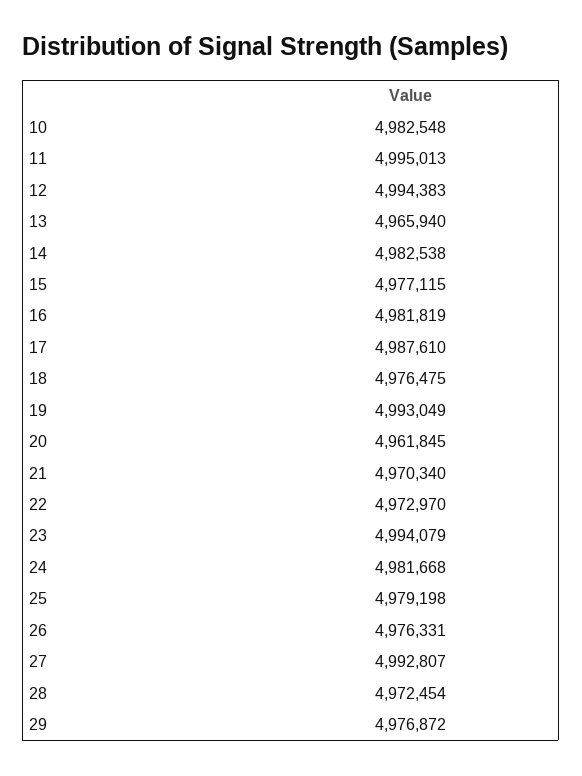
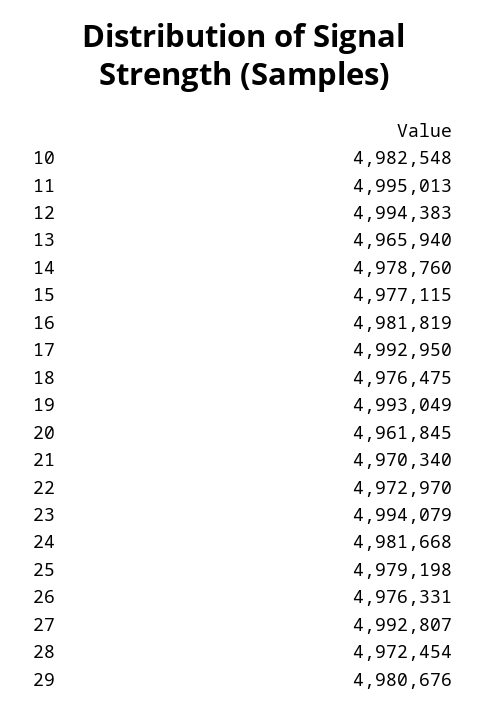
  {
    "10": 4982548,
    "11": 4995013,
    "12": 4994383,
    "13": 4965940,
-   "14": 4982538,
+   "14": 4978760,
    "15": 4977115,
    "16": 4981819,
-   "17": 4987610,
+   "17": 4992950,
    "18": 4976475,
    "19": 4993049,
    "20": 4961845,
    "21": 4970340,
    "22": 4972970,
    "23": 4994079,
    "24": 4981668,
    "25": 4979198,
    "26": 4976331,
    "27": 4992807,
    "28": 4972454,
-   "29": 4976872
+   "29": 4980676
  }

